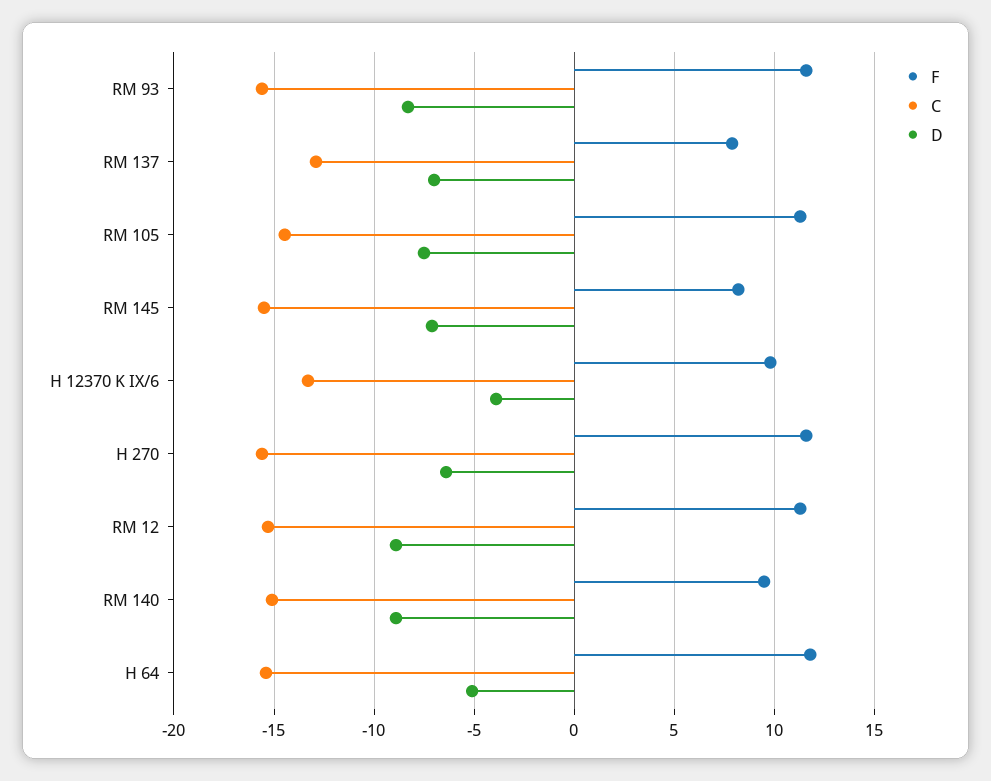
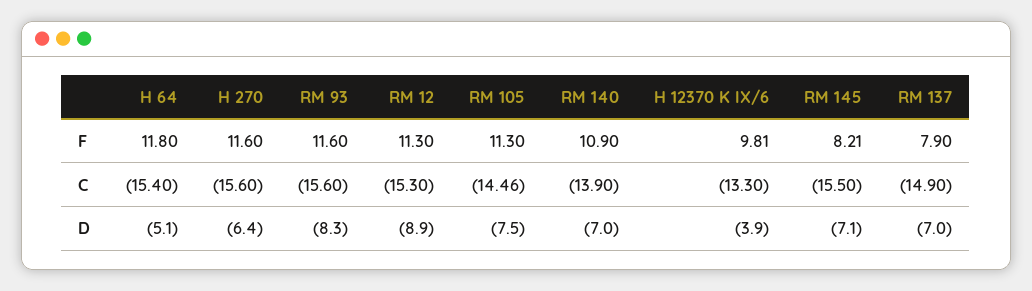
  {
    "F": {
      "RM 93": 11.6,
      "RM 137": 7.9,
      "RM 105": 11.3,
      "RM 145": 8.21,
      "H 12370 K IX/6": 9.81,
      "H 270": 11.6,
      "RM 12": 11.3,
-     "RM 140": 9.5,
+     "RM 140": 10.9,
      "H 64": 11.8
    },
    "C": {
      "RM 93": -15.6,
-     "RM 137": -13,
+     "RM 137": -14.9,
      "RM 105": -14.46,
      "RM 145": -15.5,
      "H 12370 K IX/6": -13.3,
      "H 270": -15.6,
      "RM 12": -15.3,
-     "RM 140": -15,
+     "RM 140": -13.9,
      "H 64": -15.4
    },
    "D": {
      "RM 93": -8.3,
      "RM 137": -7,
      "RM 105": -7.5,
      "RM 145": -7.1,
      "H 12370 K IX/6": -3.9,
      "H 270": -6.4,
      "RM 12": -8.9,
-     "RM 140": -9,
+     "RM 140": -7,
      "H 64": -5.1
    }
  }

